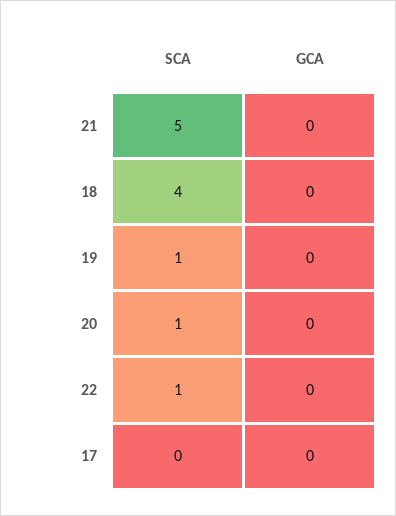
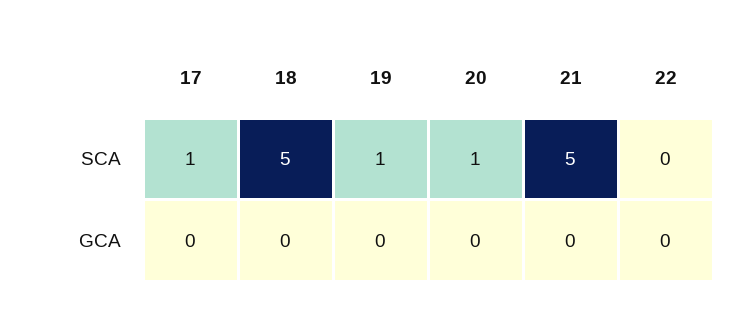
  {
    "SCA": {
      "21": 5,
-     "18": 4,
+     "18": 5,
      "19": 1,
      "20": 1,
-     "22": 1,
+     "22": 0,
-     "17": 0
+     "17": 1
    },
    "GCA": {
      "21": 0,
      "18": 0,
      "19": 0,
      "20": 0,
      "22": 0,
      "17": 0
    }
  }

